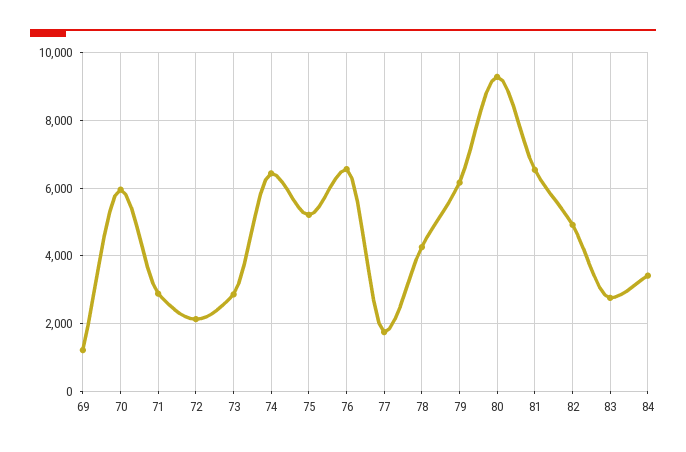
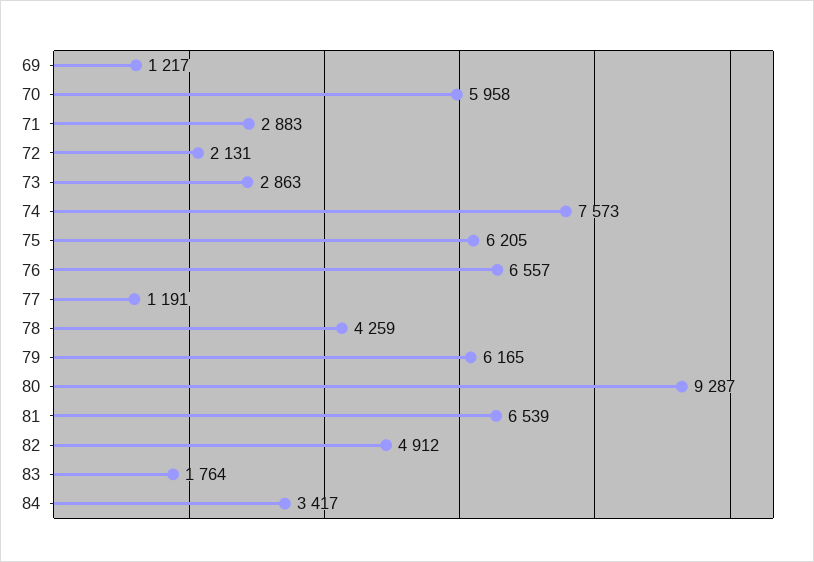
  {
    "69": 1217,
    "70": 5958,
    "71": 2883,
    "72": 2131,
    "73": 2863,
-   "74": 6400,
+   "74": 7573,
-   "75": 5200,
+   "75": 6205,
    "76": 6557,
-   "77": 1800,
+   "77": 1191,
    "78": 4259,
    "79": 6165,
    "80": 9287,
    "81": 6539,
    "82": 4912,
-   "83": 2800,
+   "83": 1764,
    "84": 3417
  }

